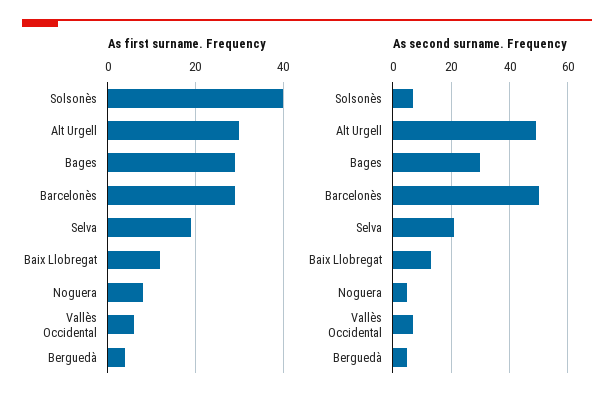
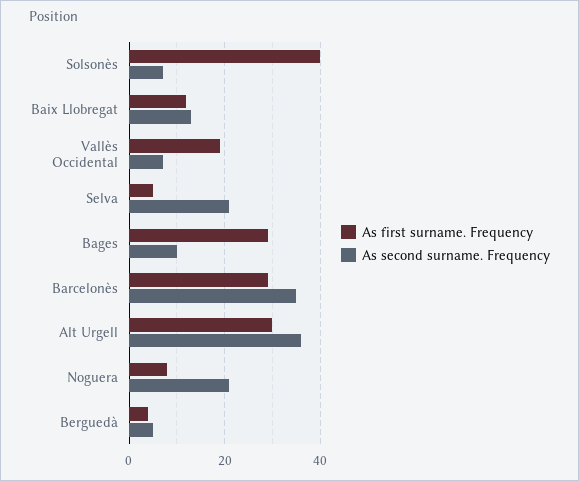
  {
    "As first surname. Frequency": {
      "Solsonès": 40,
      "Alt Urgell": 30,
      "Bages": 30,
      "Barcelonès": 30,
-     "Selva": 20,
+     "Selva": 5,
      "Baix Llobregat": 10,
      "Noguera": 10,
-     "Vallès Occidental": 5,
+     "Vallès Occidental": 20,
      "Berguedà": 5
    },
    "As second surname. Frequency": {
      "Solsonès": 5,
-     "Alt Urgell": 50,
+     "Alt Urgell": 35,
-     "Bages": 30,
+     "Bages": 10,
-     "Barcelonès": 50,
+     "Barcelonès": 35,
      "Selva": 20,
      "Baix Llobregat": 15,
-     "Noguera": 5,
+     "Noguera": 20,
      "Vallès Occidental": 5,
      "Berguedà": 5
    }
  }

